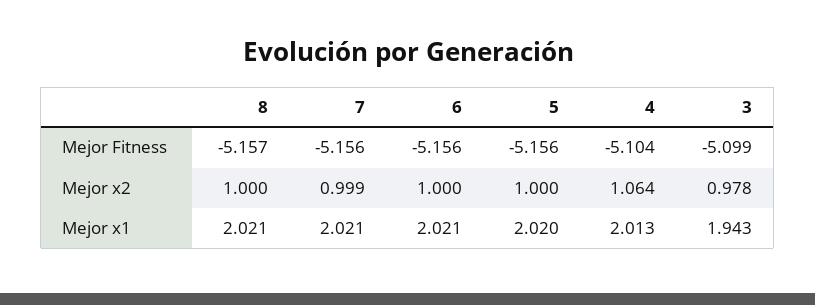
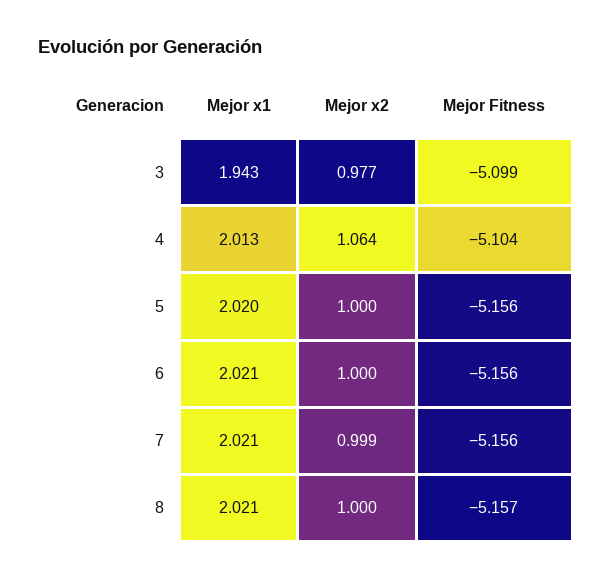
  {
    "8": {
      "Mejor Fitness": -5.157,
      "Mejor x2": 1,
      "Mejor x1": 2.021
    },
    "7": {
      "Mejor Fitness": -5.156,
      "Mejor x2": 0.999,
      "Mejor x1": 2.021
    },
    "6": {
      "Mejor Fitness": -5.156,
      "Mejor x2": 1,
      "Mejor x1": 2.021
    },
    "5": {
      "Mejor Fitness": -5.156,
      "Mejor x2": 1,
      "Mejor x1": 2.02
    },
    "4": {
      "Mejor Fitness": -5.104,
      "Mejor x2": 1.064,
      "Mejor x1": 2.013
    },
    "3": {
      "Mejor Fitness": -5.099,
-     "Mejor x2": 0.978,
+     "Mejor x2": 0.977,
      "Mejor x1": 1.943
    }
  }

